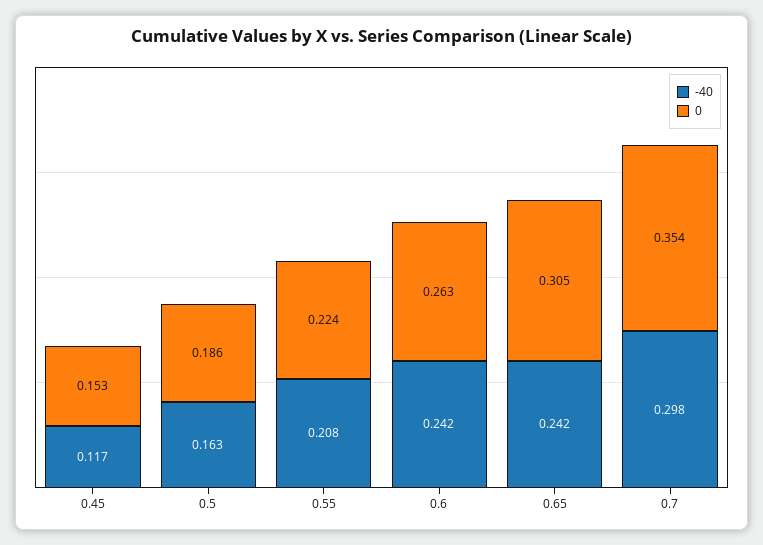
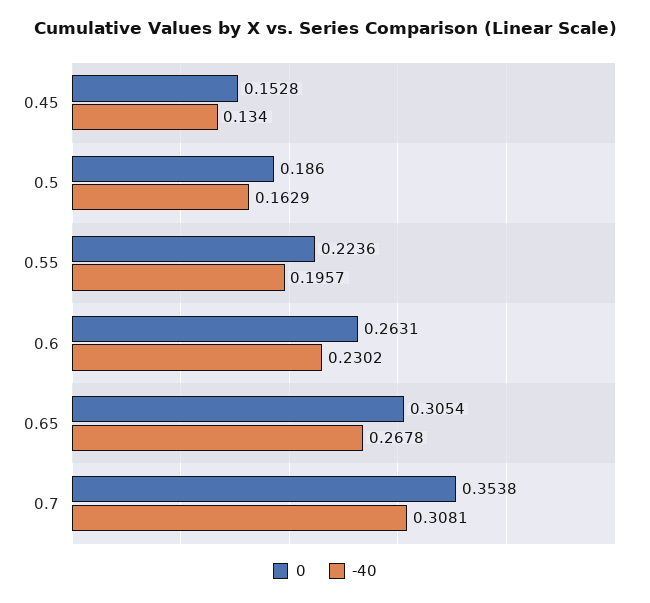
  {
    "-40": {
-     "0.45": 0.117,
+     "0.45": 0.134,
      "0.5": 0.1629,
-     "0.55": 0.208,
+     "0.55": 0.1957,
-     "0.6": 0.242,
+     "0.6": 0.2302,
-     "0.65": 0.242,
+     "0.65": 0.2678,
-     "0.7": 0.298
+     "0.7": 0.3081
    },
    "0": {
      "0.45": 0.1528,
      "0.5": 0.186,
      "0.55": 0.2236,
      "0.6": 0.2631,
      "0.65": 0.3054,
      "0.7": 0.3538
    }
  }

